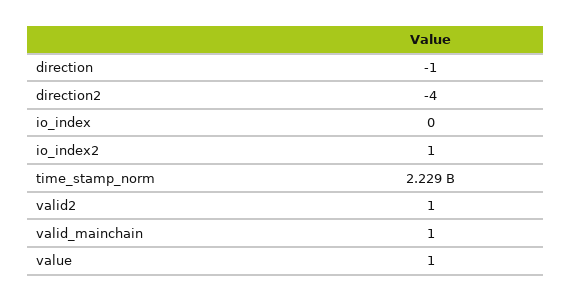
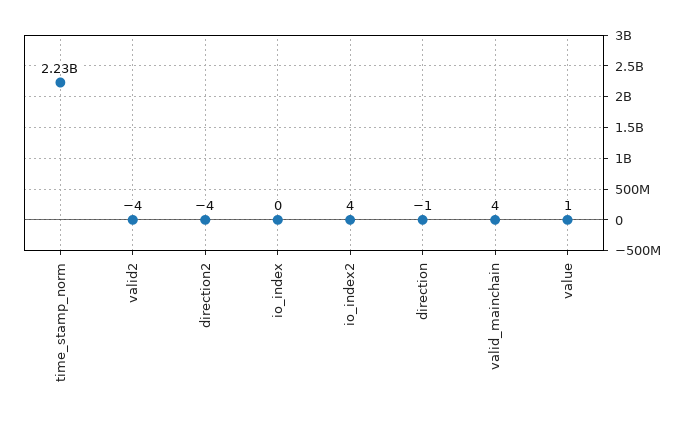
  {
    "direction": -1,
    "direction2": -4,
    "io_index": 0,
-   "io_index2": 1,
+   "io_index2": 4,
    "time_stamp_norm": 2229000000,
-   "valid2": 1,
+   "valid2": -4,
-   "valid_mainchain": 1,
+   "valid_mainchain": 4,
    "value": 1
  }

